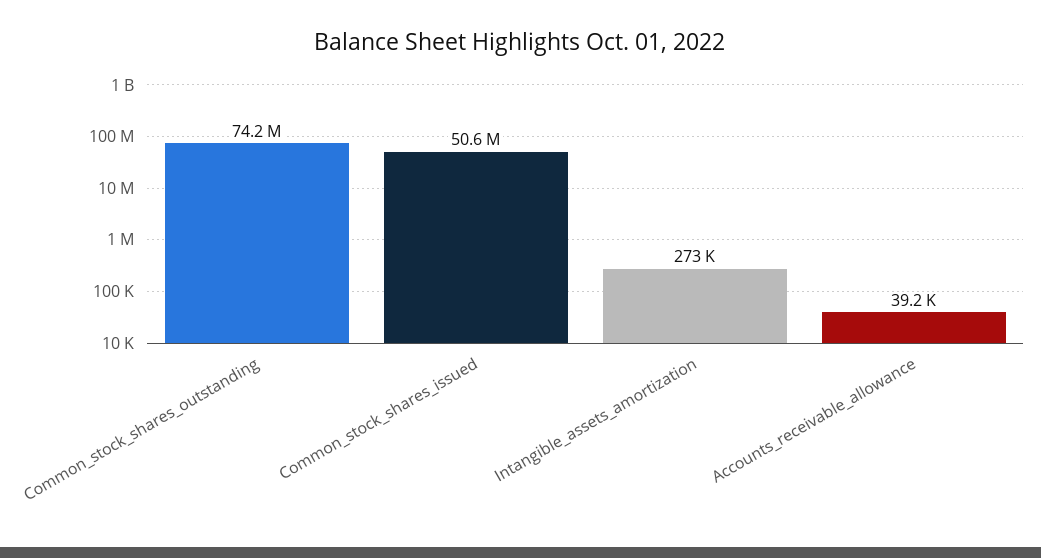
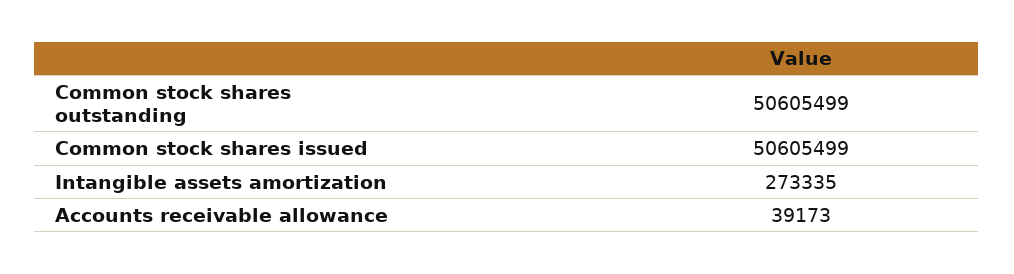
  {
-   "Common_stock_shares_outstanding": 74200000,
+   "Common_stock_shares_outstanding": 50605499,
    "Common_stock_shares_issued": 50605499,
    "Intangible_assets_amortization": 273335,
    "Accounts_receivable_allowance": 39173
  }

